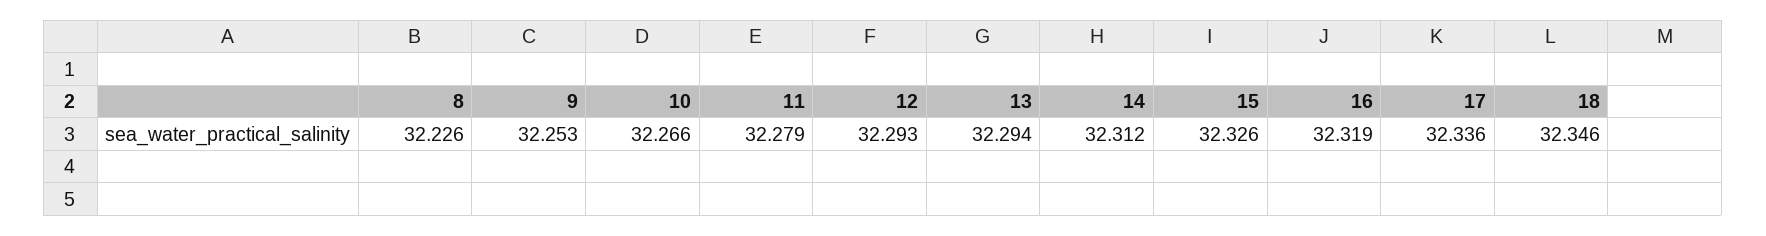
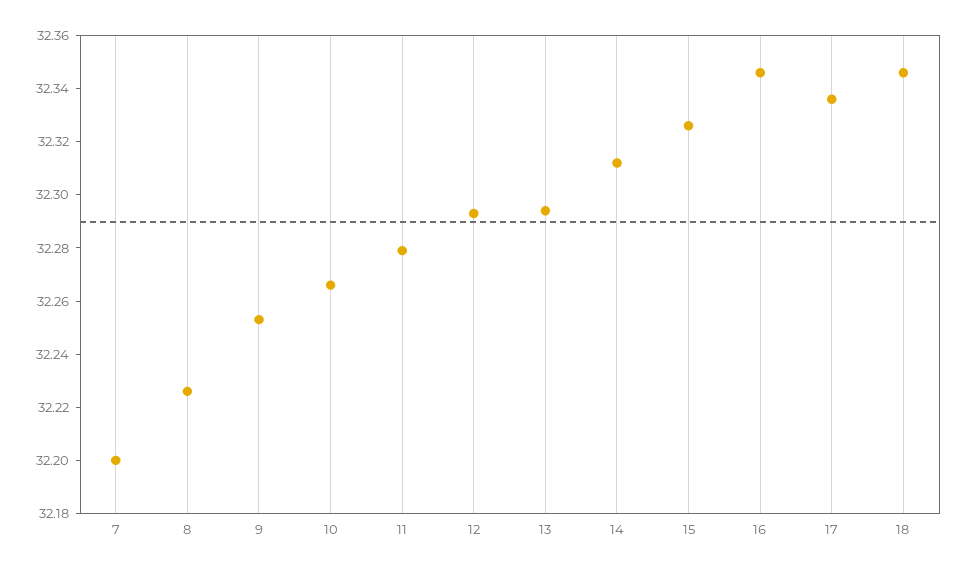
  {
    "8": 32.226,
    "9": 32.253,
    "10": 32.266,
    "11": 32.279,
    "12": 32.293,
    "13": 32.294,
    "14": 32.312,
    "15": 32.326,
-   "16": 32.319,
+   "16": 32.345,
    "17": 32.336,
-   "18": 32.346
+   "18": 32.346,
+   "7": 32.2
  }

